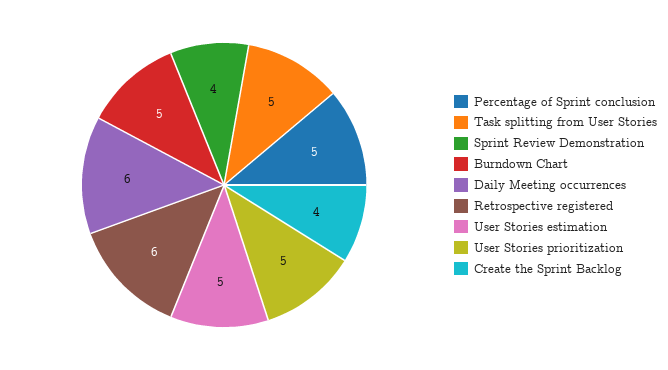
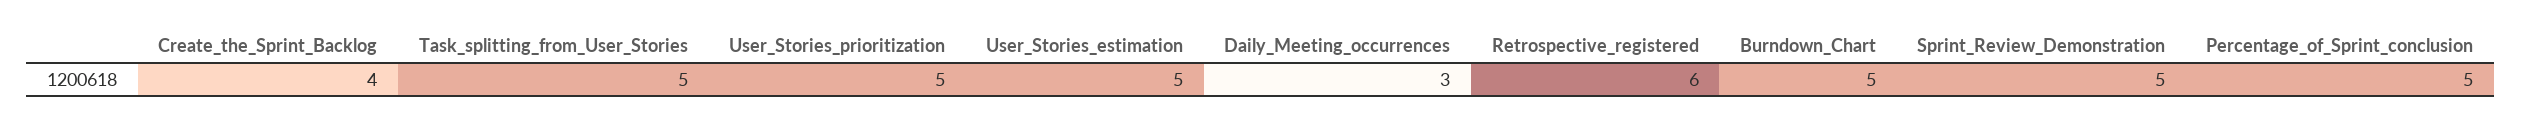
  {
    "Percentage of Sprint conclusion": 5,
    "Task splitting from User Stories": 5,
-   "Sprint Review Demonstration": 4,
+   "Sprint Review Demonstration": 5,
    "Burndown Chart": 5,
-   "Daily Meeting occurrences": 6,
+   "Daily Meeting occurrences": 3,
    "Retrospective registered": 6,
    "User Stories estimation": 5,
    "User Stories prioritization": 5,
    "Create the Sprint Backlog": 4
  }

